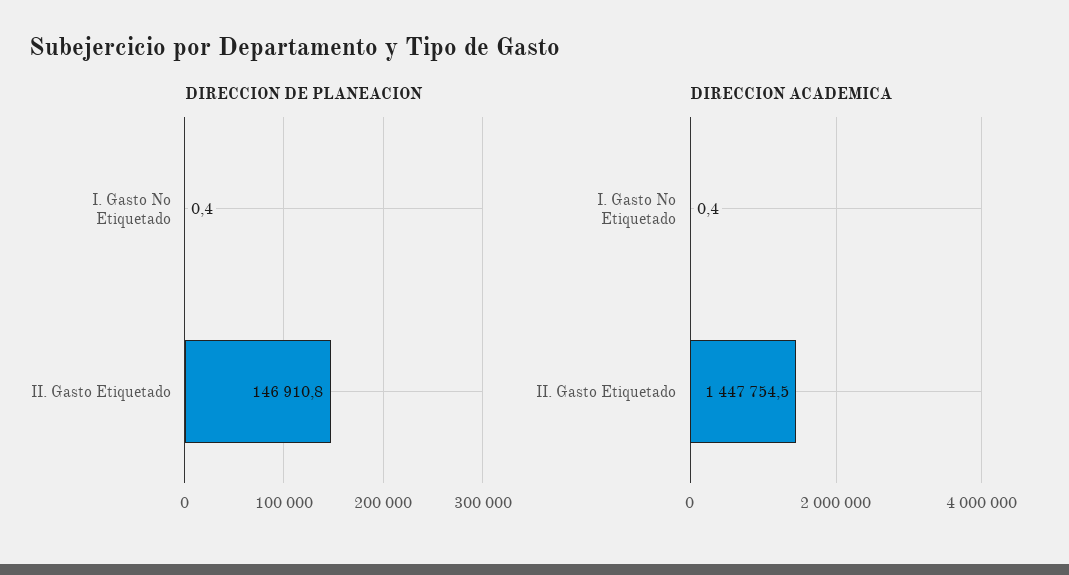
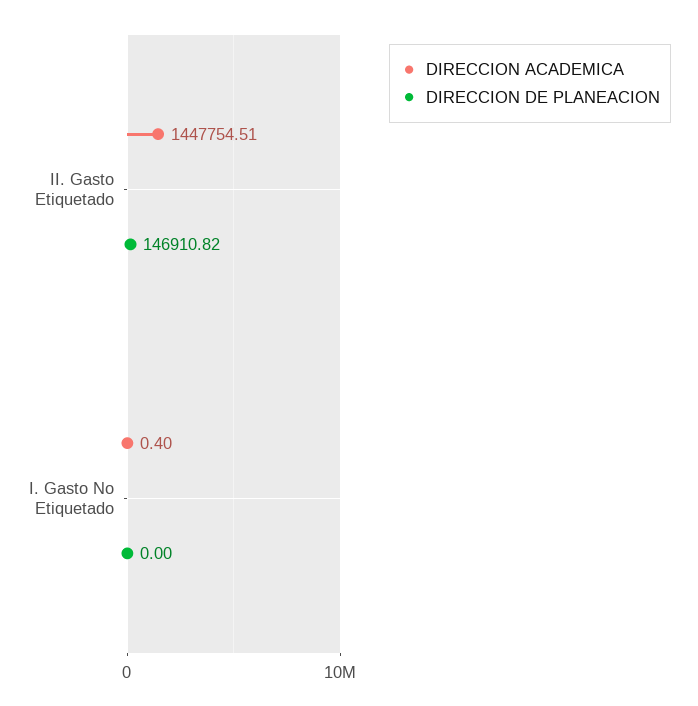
  {
    "DIRECCION DE PLANEACION": {
-     "I. Gasto No Etiquetado": 0.4,
+     "I. Gasto No Etiquetado": 0,
      "II. Gasto Etiquetado": 146910.82
    },
    "DIRECCION ACADEMICA": {
      "I. Gasto No Etiquetado": 0.4,
      "II. Gasto Etiquetado": 1447754.51
    }
  }

